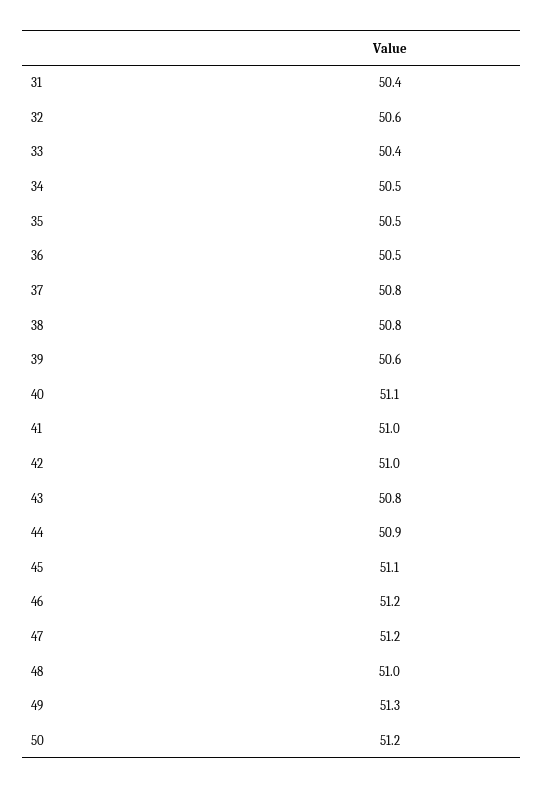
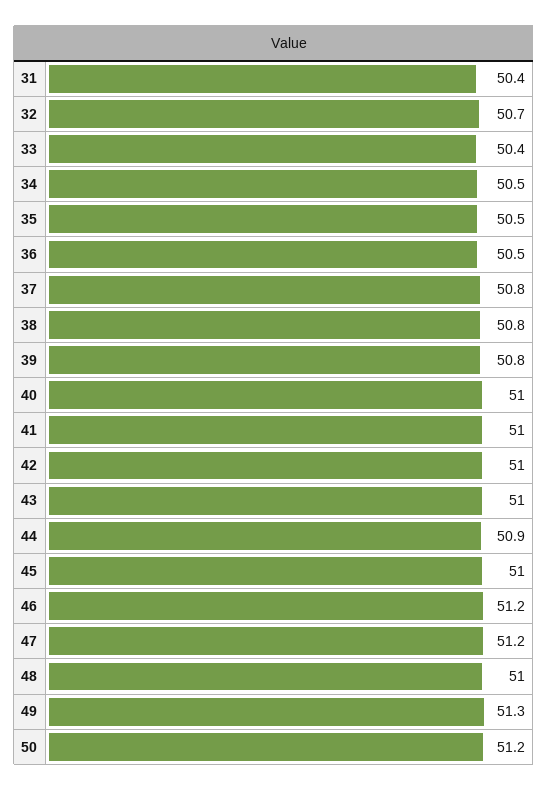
  {
    "31": 50.4,
-   "32": 50.6,
+   "32": 50.7,
    "33": 50.4,
    "34": 50.5,
    "35": 50.5,
    "36": 50.5,
    "37": 50.8,
    "38": 50.8,
-   "39": 50.6,
+   "39": 50.8,
-   "40": 51.1,
+   "40": 51,
    "41": 51,
    "42": 51,
-   "43": 50.8,
+   "43": 51,
    "44": 50.9,
-   "45": 51.1,
+   "45": 51,
    "46": 51.2,
    "47": 51.2,
    "48": 51,
    "49": 51.3,
    "50": 51.2
  }

